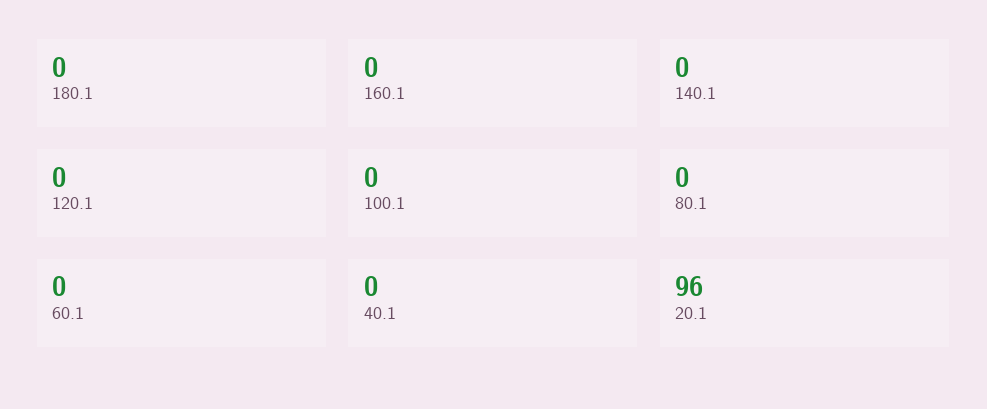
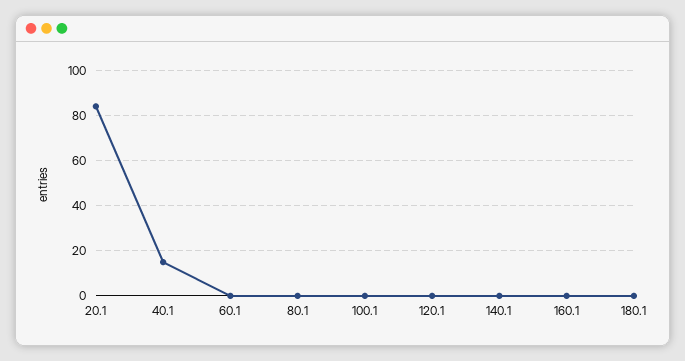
  {
    "180.1": 0,
    "160.1": 0,
    "140.1": 0,
    "120.1": 0,
    "100.1": 0,
    "80.1": 0,
    "60.1": 0,
-   "40.1": 0,
+   "40.1": 15,
-   "20.1": 96
+   "20.1": 85
  }

